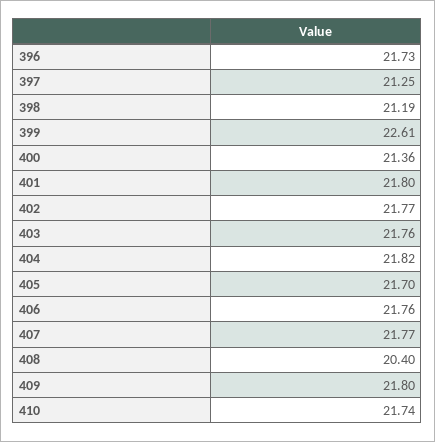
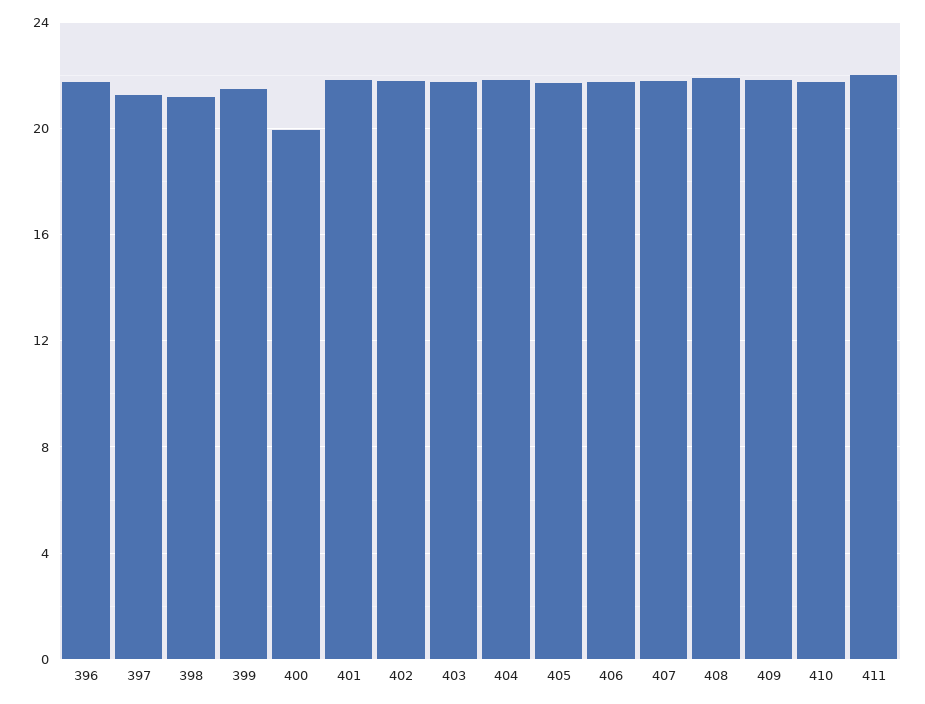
  {
    "396": 21.73,
    "397": 21.25,
    "398": 21.19,
-   "399": 22.61,
+   "399": 21.5,
-   "400": 21.36,
+   "400": 20,
    "401": 21.8,
    "402": 21.77,
    "403": 21.76,
    "404": 21.82,
    "405": 21.7,
    "406": 21.76,
    "407": 21.77,
-   "408": 20.4,
+   "408": 22,
    "409": 21.8,
-   "410": 21.74
+   "410": 21.74,
+   "411": 22
  }

